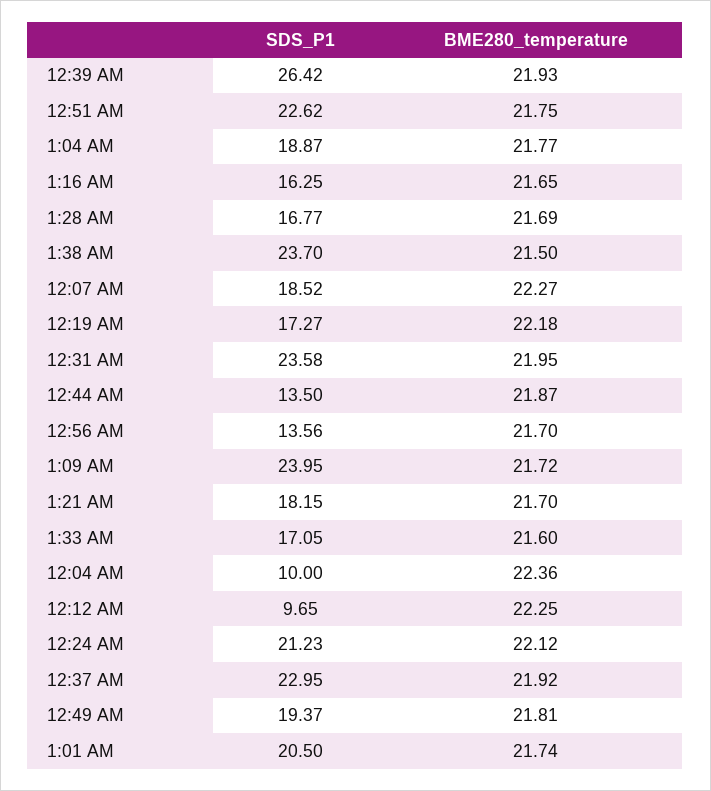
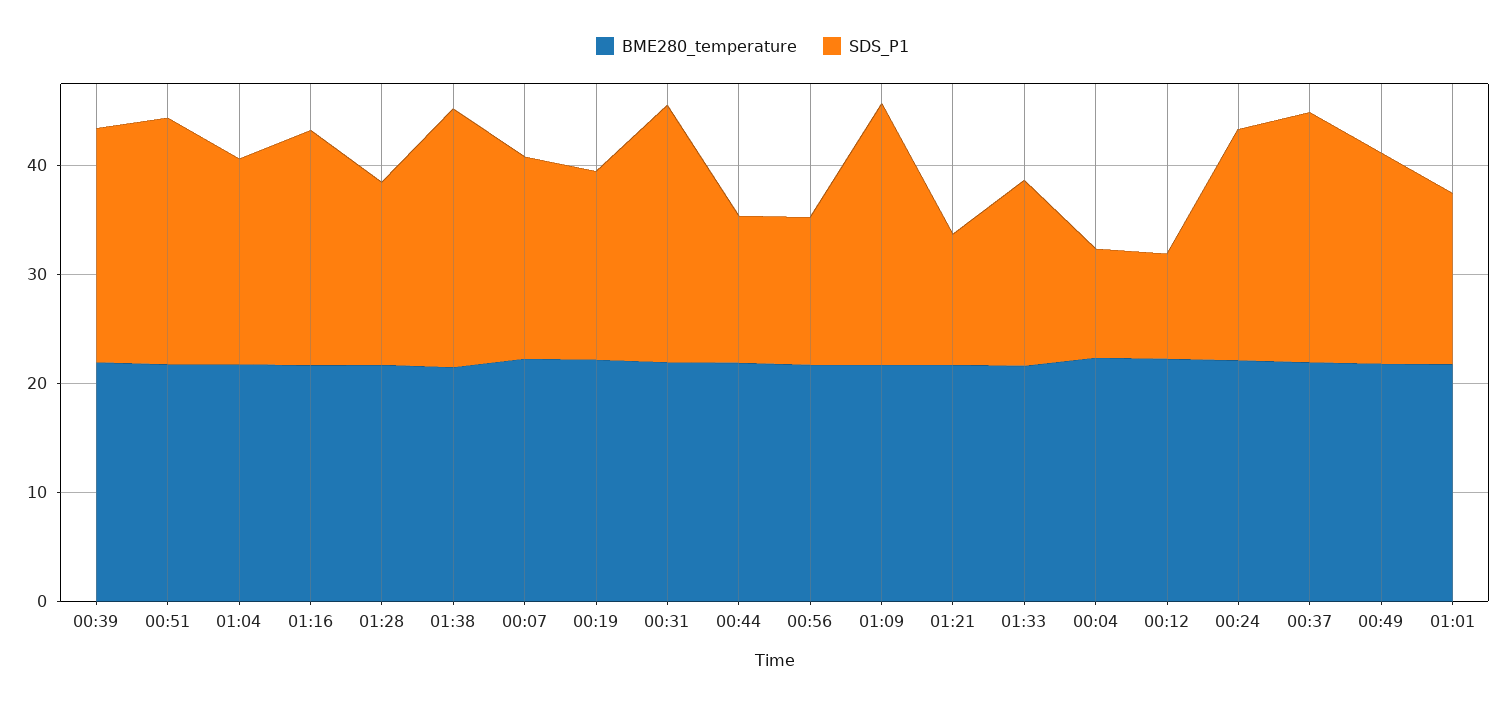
  {
    "SDS_P1": {
-     "12:39 AM": 26.42,
+     "12:39 AM": 22,
      "12:51 AM": 22.62,
      "1:04 AM": 18.87,
-     "1:16 AM": 16.25,
+     "1:16 AM": 22,
      "1:28 AM": 16.77,
      "1:38 AM": 23.7,
      "12:07 AM": 18.52,
      "12:19 AM": 17.27,
      "12:31 AM": 23.58,
      "12:44 AM": 13.5,
      "12:56 AM": 13.56,
      "1:09 AM": 23.95,
-     "1:21 AM": 18.15,
+     "1:21 AM": 12,
      "1:33 AM": 17.05,
      "12:04 AM": 10,
      "12:12 AM": 9.65,
      "12:24 AM": 21.23,
      "12:37 AM": 22.95,
      "12:49 AM": 19.37,
-     "1:01 AM": 20.5
+     "1:01 AM": 16
    },
    "BME280_temperature": {
      "12:39 AM": 21.93,
      "12:51 AM": 21.75,
      "1:04 AM": 21.77,
      "1:16 AM": 21.65,
      "1:28 AM": 21.69,
      "1:38 AM": 21.5,
      "12:07 AM": 22.27,
      "12:19 AM": 22.18,
      "12:31 AM": 21.95,
      "12:44 AM": 21.87,
      "12:56 AM": 21.7,
      "1:09 AM": 21.72,
      "1:21 AM": 21.7,
      "1:33 AM": 21.6,
      "12:04 AM": 22.36,
      "12:12 AM": 22.25,
      "12:24 AM": 22.12,
      "12:37 AM": 21.92,
      "12:49 AM": 21.81,
      "1:01 AM": 21.74
    }
  }

